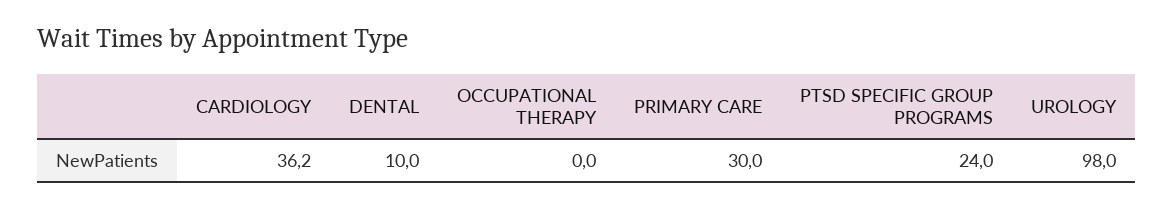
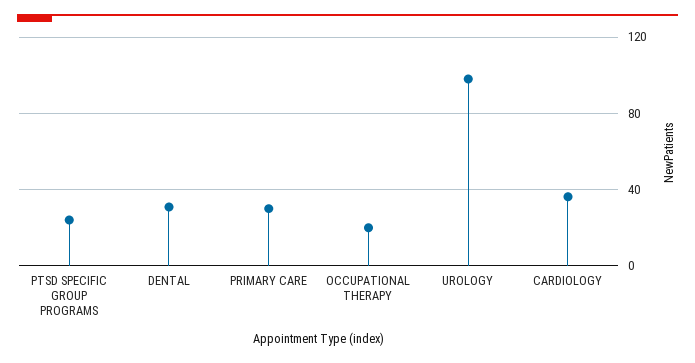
  {
    "CARDIOLOGY": 36.2,
-   "DENTAL": 10,
+   "DENTAL": 30,
-   "OCCUPATIONAL THERAPY": 0,
+   "OCCUPATIONAL THERAPY": 20,
    "PRIMARY CARE": 30,
    "PTSD SPECIFIC GROUP PROGRAMS": 24,
    "UROLOGY": 98
  }

